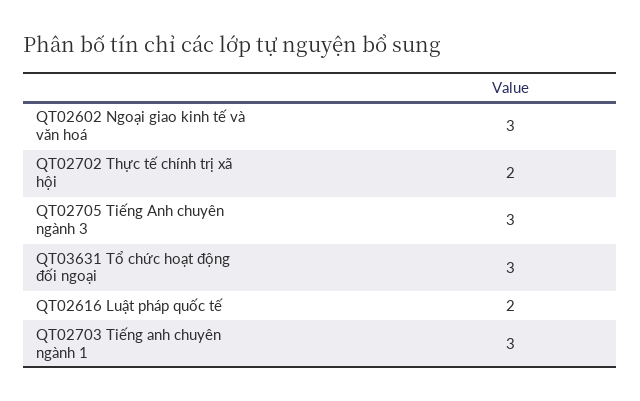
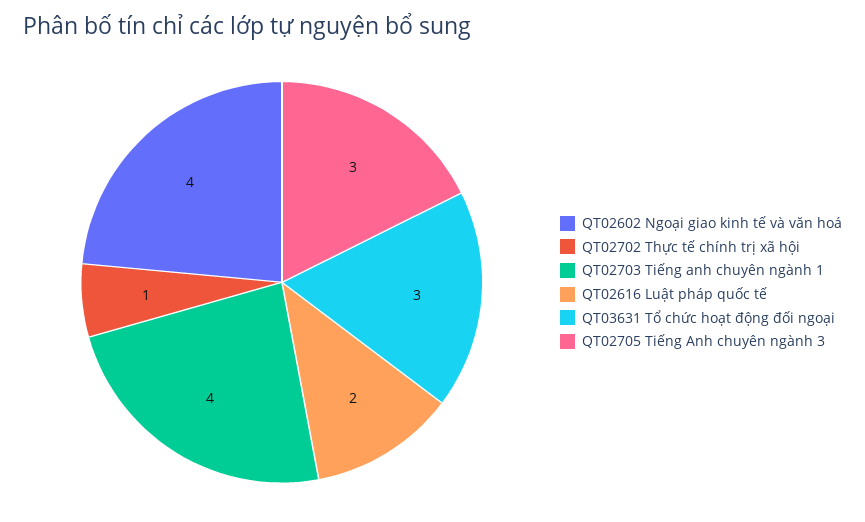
  {
-   "QT02602 Ngoại giao kinh tế và văn hoá": 3,
+   "QT02602 Ngoại giao kinh tế và văn hoá": 4,
-   "QT02702 Thực tế chính trị xã hội": 2,
+   "QT02702 Thực tế chính trị xã hội": 1,
    "QT02705 Tiếng Anh chuyên ngành 3": 3,
    "QT03631 Tổ chức hoạt động đối ngoại": 3,
    "QT02616 Luật pháp quốc tế": 2,
-   "QT02703 Tiếng anh chuyên ngành 1": 3
+   "QT02703 Tiếng anh chuyên ngành 1": 4
  }

